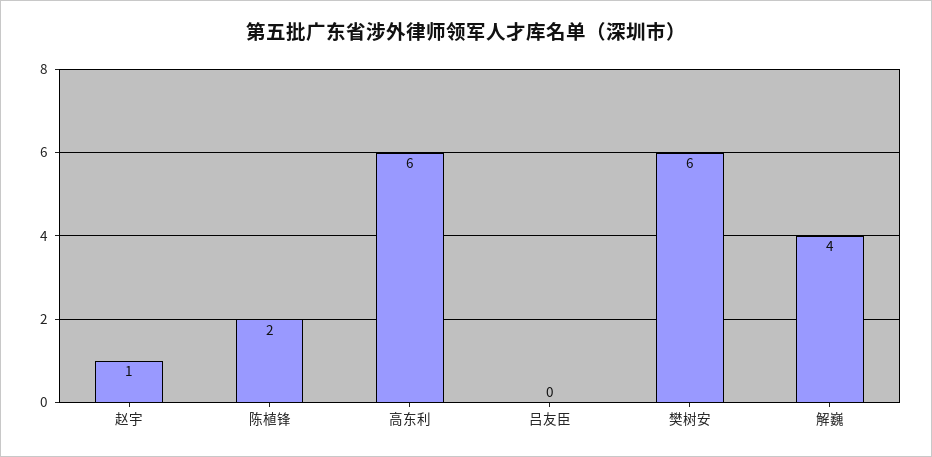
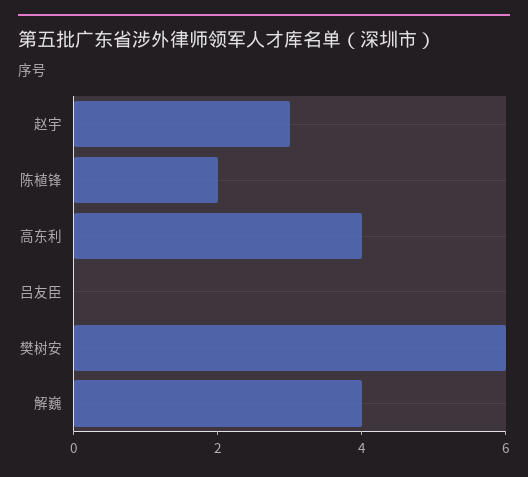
  {
-   "赵宇": 1,
+   "赵宇": 3,
    "陈植锋": 2,
-   "高东利": 6,
+   "高东利": 4,
    "吕友臣": 0,
    "樊树安": 6,
    "解巍": 4
  }

